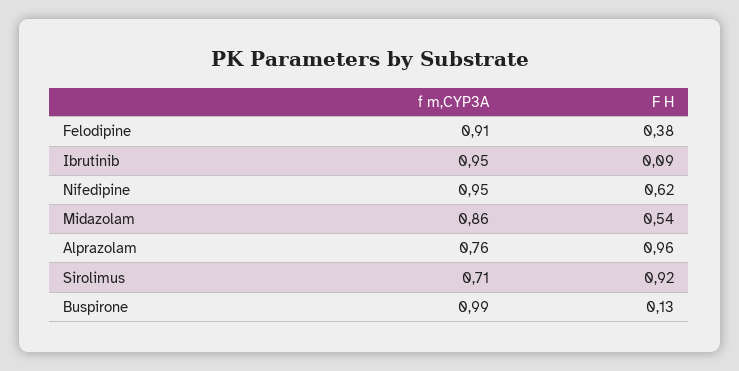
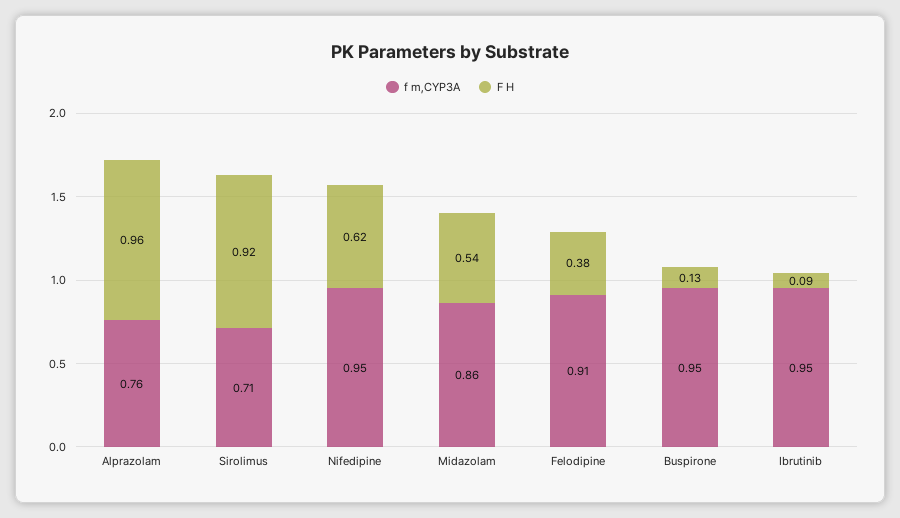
  {
    "f m,CYP3A": {
      "Felodipine": 0.91,
      "Ibrutinib": 0.95,
      "Nifedipine": 0.95,
      "Midazolam": 0.86,
      "Alprazolam": 0.76,
      "Sirolimus": 0.71,
-     "Buspirone": 0.99
+     "Buspirone": 0.95
    },
    "F H": {
      "Felodipine": 0.38,
      "Ibrutinib": 0.09,
      "Nifedipine": 0.62,
      "Midazolam": 0.54,
      "Alprazolam": 0.96,
      "Sirolimus": 0.92,
      "Buspirone": 0.13
    }
  }

